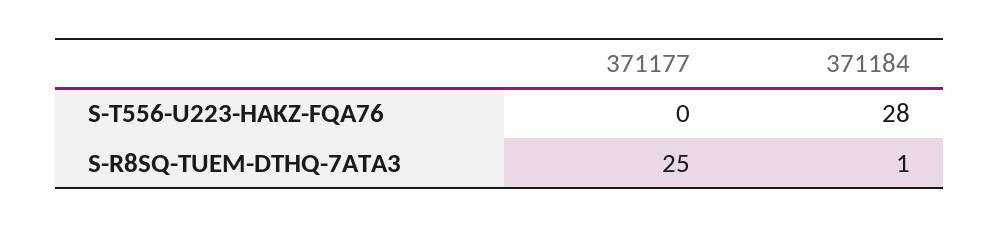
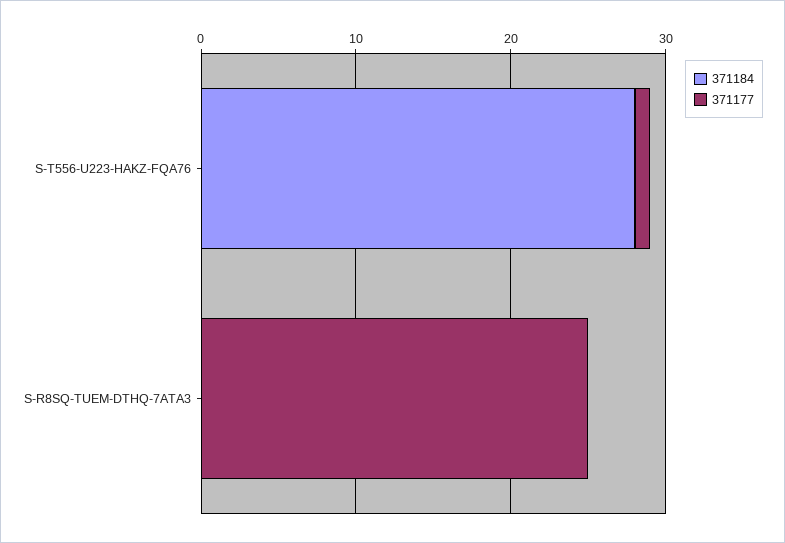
  {
    "371177": {
-     "S-T556-U223-HAKZ-FQA76": 0,
+     "S-T556-U223-HAKZ-FQA76": 1,
      "S-R8SQ-TUEM-DTHQ-7ATA3": 25
    },
    "371184": {
      "S-T556-U223-HAKZ-FQA76": 28,
-     "S-R8SQ-TUEM-DTHQ-7ATA3": 1
+     "S-R8SQ-TUEM-DTHQ-7ATA3": 0
    }
  }

